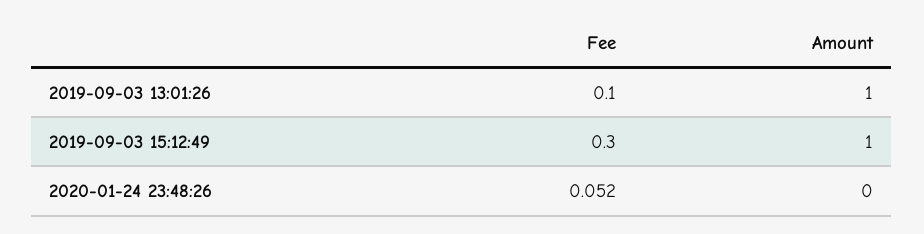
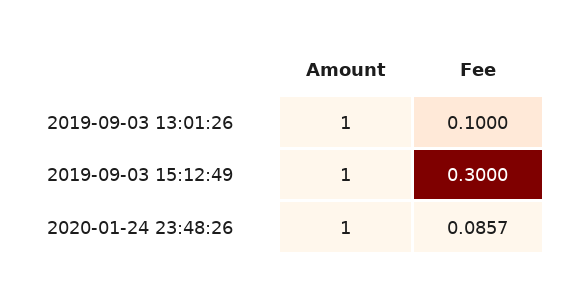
  {
    "Fee": {
      "2019-09-03 13:01:26": 0.1,
      "2019-09-03 15:12:49": 0.3,
-     "2020-01-24 23:48:26": 0.052
+     "2020-01-24 23:48:26": 0.0857
    },
    "Amount": {
      "2019-09-03 13:01:26": 1,
      "2019-09-03 15:12:49": 1,
-     "2020-01-24 23:48:26": 0
+     "2020-01-24 23:48:26": 1
    }
  }

